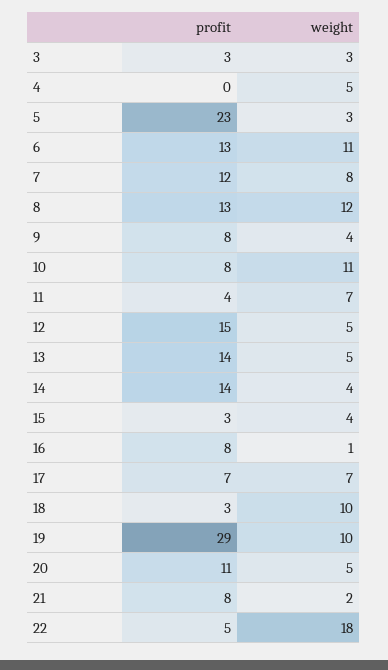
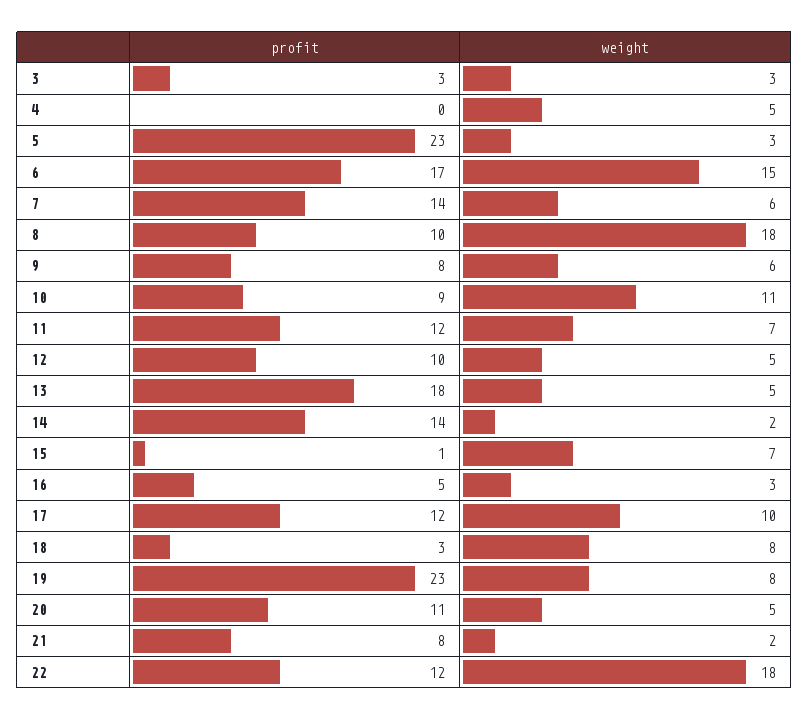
  {
    "profit": {
      "3": 3,
      "4": 0,
      "5": 23,
-     "6": 13,
+     "6": 17,
-     "7": 12,
+     "7": 14,
-     "8": 13,
+     "8": 10,
      "9": 8,
-     "10": 8,
+     "10": 9,
-     "11": 4,
+     "11": 12,
-     "12": 15,
+     "12": 10,
-     "13": 14,
+     "13": 18,
      "14": 14,
-     "15": 3,
+     "15": 1,
-     "16": 8,
+     "16": 5,
-     "17": 7,
+     "17": 12,
      "18": 3,
-     "19": 29,
+     "19": 23,
      "20": 11,
      "21": 8,
-     "22": 5
+     "22": 12
    },
    "weight": {
      "3": 3,
      "4": 5,
      "5": 3,
-     "6": 11,
+     "6": 15,
-     "7": 8,
+     "7": 6,
-     "8": 12,
+     "8": 18,
-     "9": 4,
+     "9": 6,
      "10": 11,
      "11": 7,
      "12": 5,
      "13": 5,
-     "14": 4,
+     "14": 2,
-     "15": 4,
+     "15": 7,
-     "16": 1,
+     "16": 3,
-     "17": 7,
+     "17": 10,
-     "18": 10,
+     "18": 8,
-     "19": 10,
+     "19": 8,
      "20": 5,
      "21": 2,
      "22": 18
    }
  }

